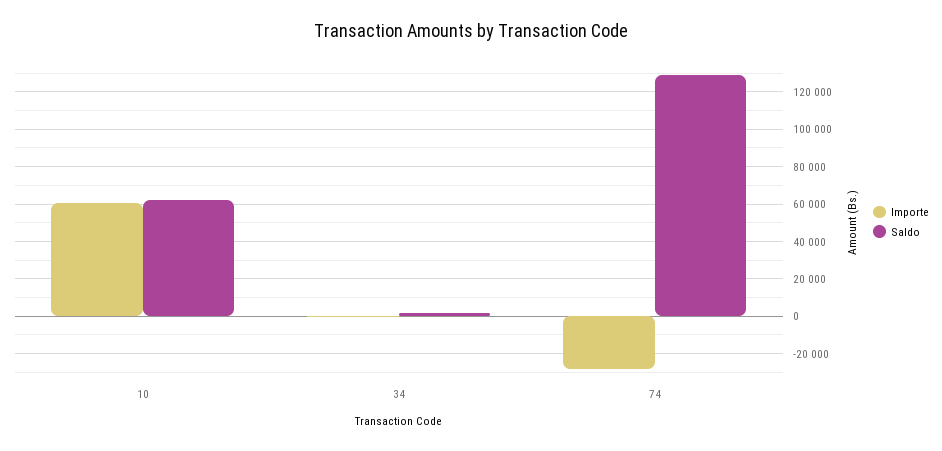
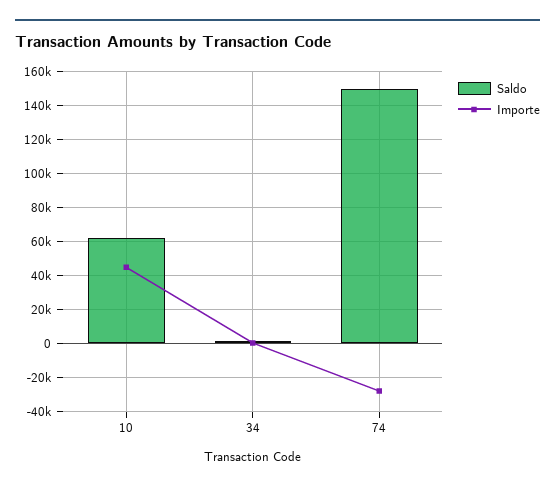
  {
    "Importe": {
-     "10": 60000,
+     "10": 45000,
      "34": 0,
      "74": -30000
    },
    "Saldo": {
      "10": 60000,
      "34": 0,
-     "74": 130000
+     "74": 150000
    }
  }

